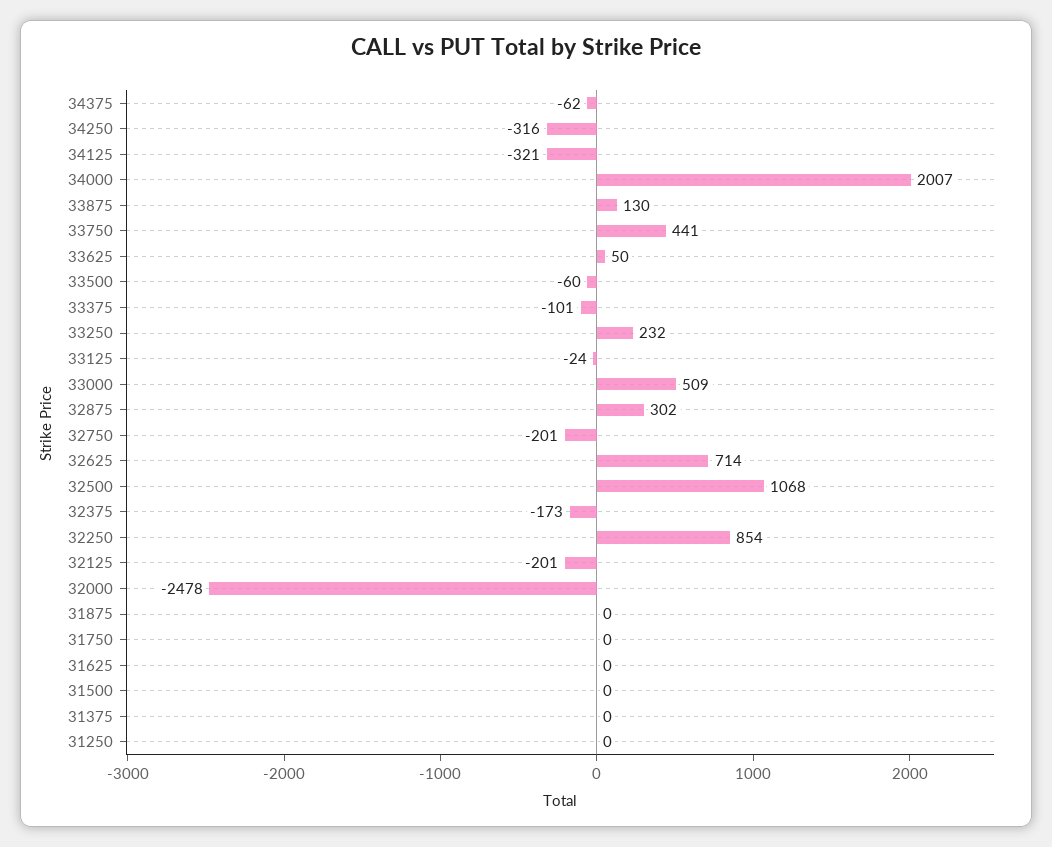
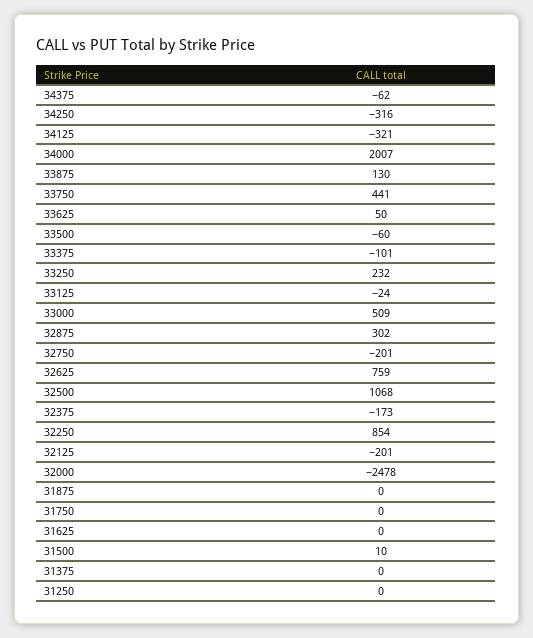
  {
    "34375": -62,
    "34250": -316,
    "34125": -321,
    "34000": 2007,
    "33875": 130,
    "33750": 441,
    "33625": 50,
    "33500": -60,
    "33375": -101,
    "33250": 232,
    "33125": -24,
    "33000": 509,
    "32875": 302,
    "32750": -201,
-   "32625": 714,
+   "32625": 759,
    "32500": 1068,
    "32375": -173,
    "32250": 854,
    "32125": -201,
    "32000": -2478,
    "31875": 0,
    "31750": 0,
    "31625": 0,
-   "31500": 0,
+   "31500": 10,
    "31375": 0,
    "31250": 0
  }

